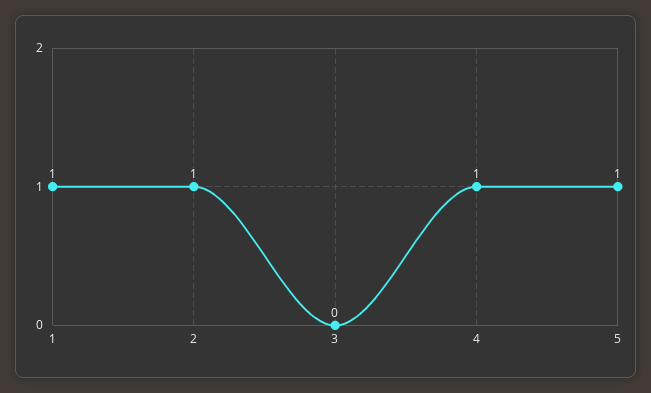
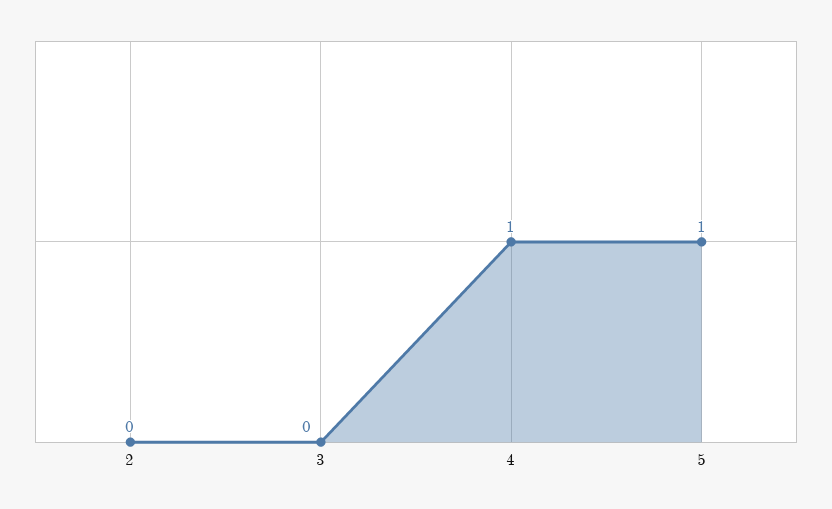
  {
-   "1": 1,
-   "2": 1,
+   "2": 0,
    "3": 0,
    "4": 1,
    "5": 1
  }

